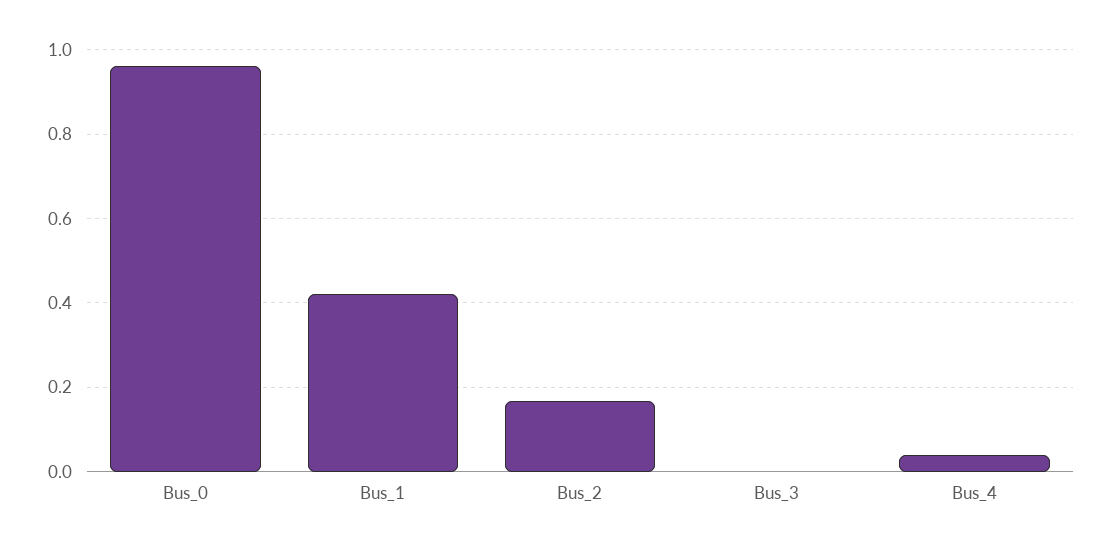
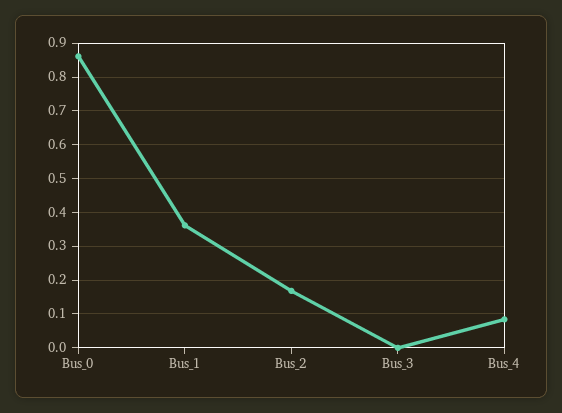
  {
-   "Bus_0": 0.96,
+   "Bus_0": 0.86,
-   "Bus_1": 0.42,
+   "Bus_1": 0.36,
    "Bus_2": 0.16,
    "Bus_3": 0,
-   "Bus_4": 0.04
+   "Bus_4": 0.08
  }

